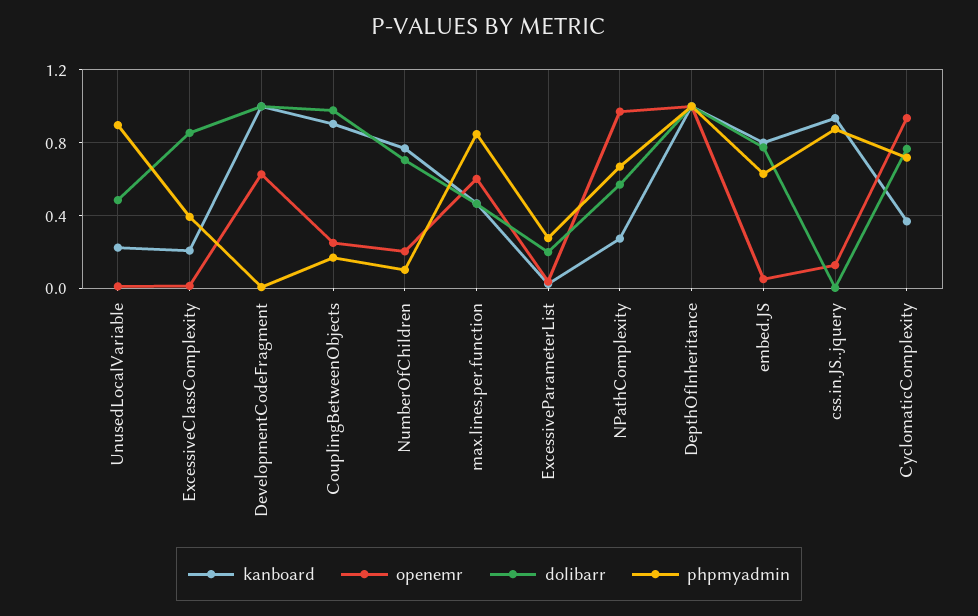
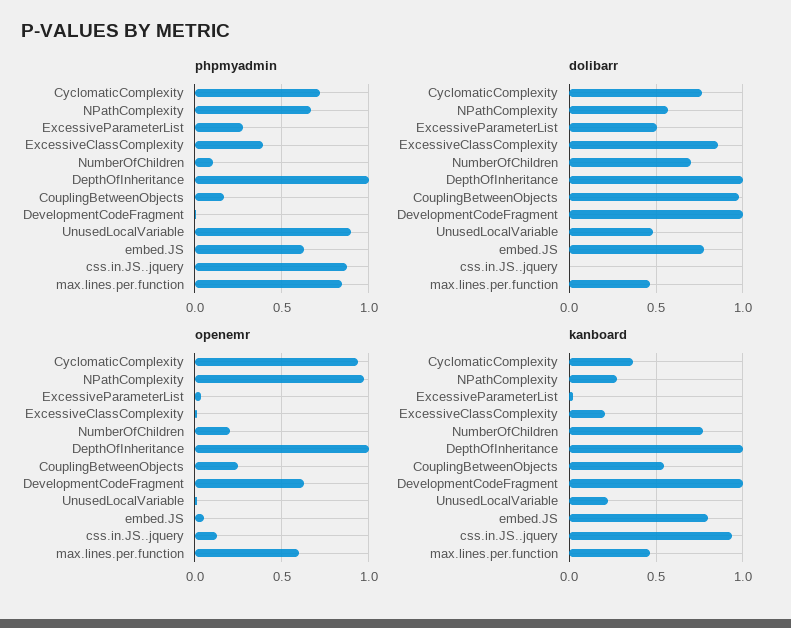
  {
    "kanboard": {
      "UnusedLocalVariable": 0.2,
      "ExcessiveClassComplexity": 0.2,
      "DevelopmentCodeFragment": 1,
-     "CouplingBetweenObjects": 0.9,
+     "CouplingBetweenObjects": 0.55,
      "NumberOfChildren": 0.75,
      "max.lines.per.function": 0.45,
      "ExcessiveParameterList": 0,
      "NPathComplexity": 0.25,
      "DepthOfInheritance": 1,
      "embed.JS": 0.8,
      "css.in.JS..jquery": 0.95,
      "CyclomaticComplexity": 0.35
    },
    "openemr": {
      "UnusedLocalVariable": 0,
      "ExcessiveClassComplexity": 0,
      "DevelopmentCodeFragment": 0.65,
      "CouplingBetweenObjects": 0.25,
      "NumberOfChildren": 0.2,
      "max.lines.per.function": 0.6,
      "ExcessiveParameterList": 0.05,
      "NPathComplexity": 0.95,
      "DepthOfInheritance": 1,
      "embed.JS": 0.05,
      "css.in.JS..jquery": 0.15,
      "CyclomaticComplexity": 0.95
    },
    "dolibarr": {
      "UnusedLocalVariable": 0.5,
      "ExcessiveClassComplexity": 0.85,
      "DevelopmentCodeFragment": 1,
      "CouplingBetweenObjects": 1,
      "NumberOfChildren": 0.7,
      "max.lines.per.function": 0.45,
-     "ExcessiveParameterList": 0.2,
+     "ExcessiveParameterList": 0.5,
      "NPathComplexity": 0.55,
      "DepthOfInheritance": 1,
      "embed.JS": 0.75,
      "css.in.JS..jquery": 0,
      "CyclomaticComplexity": 0.75
    },
    "phpmyadmin": {
      "UnusedLocalVariable": 0.9,
      "ExcessiveClassComplexity": 0.4,
      "DevelopmentCodeFragment": 0,
      "CouplingBetweenObjects": 0.15,
      "NumberOfChildren": 0.1,
      "max.lines.per.function": 0.85,
      "ExcessiveParameterList": 0.3,
      "NPathComplexity": 0.65,
      "DepthOfInheritance": 1,
      "embed.JS": 0.65,
      "css.in.JS..jquery": 0.9,
      "CyclomaticComplexity": 0.7
    }
  }

